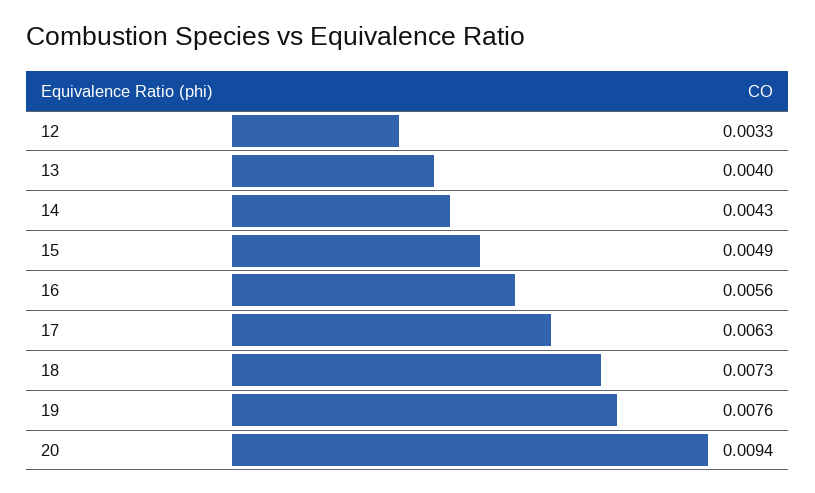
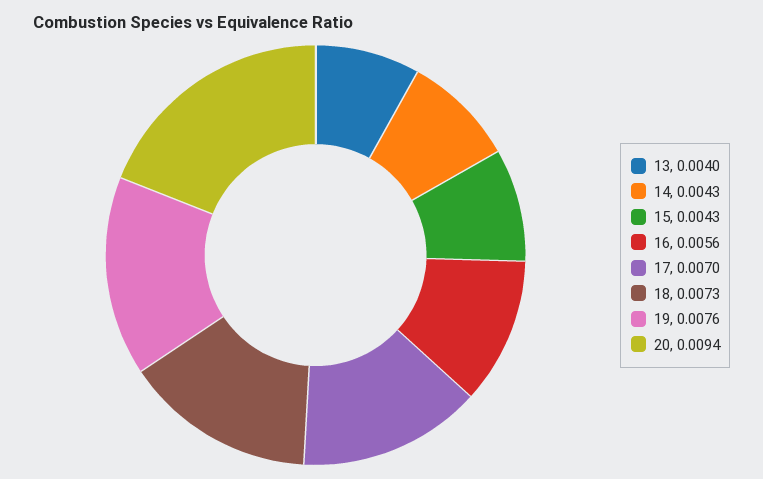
  {
-   "12": 0.0033,
    "13": 0.004,
    "14": 0.0043,
-   "15": 0.0049,
+   "15": 0.0043,
    "16": 0.0056,
-   "17": 0.0063,
+   "17": 0.007,
    "18": 0.0073,
    "19": 0.0076,
    "20": 0.0094
  }

